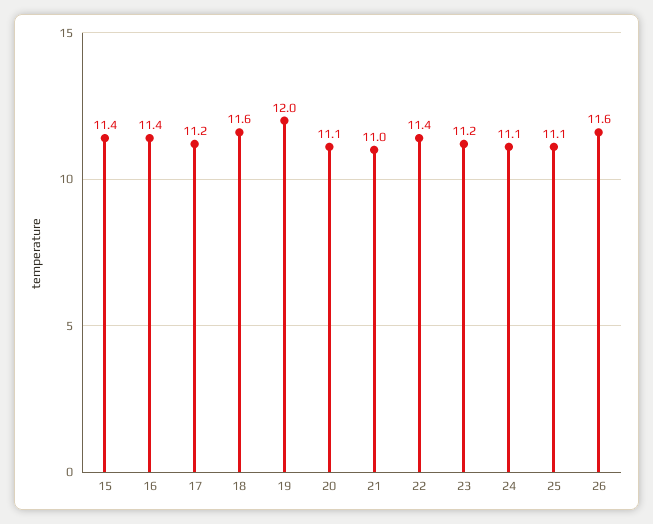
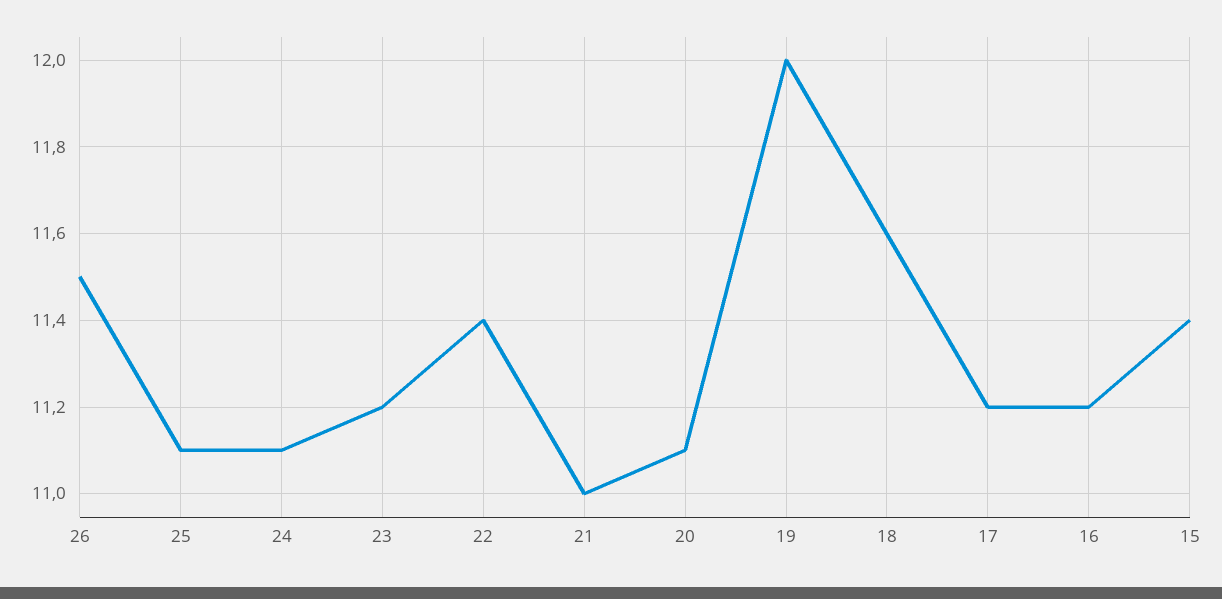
  {
    "15": 11.4,
-   "16": 11.4,
+   "16": 11.2,
    "17": 11.2,
    "18": 11.6,
    "19": 12,
    "20": 11.1,
    "21": 11,
    "22": 11.4,
    "23": 11.2,
    "24": 11.1,
    "25": 11.1,
-   "26": 11.6
+   "26": 11.5
  }

